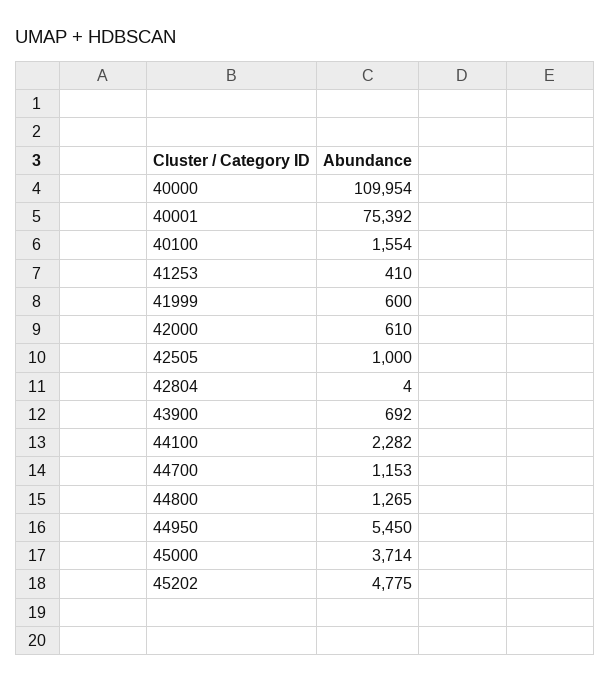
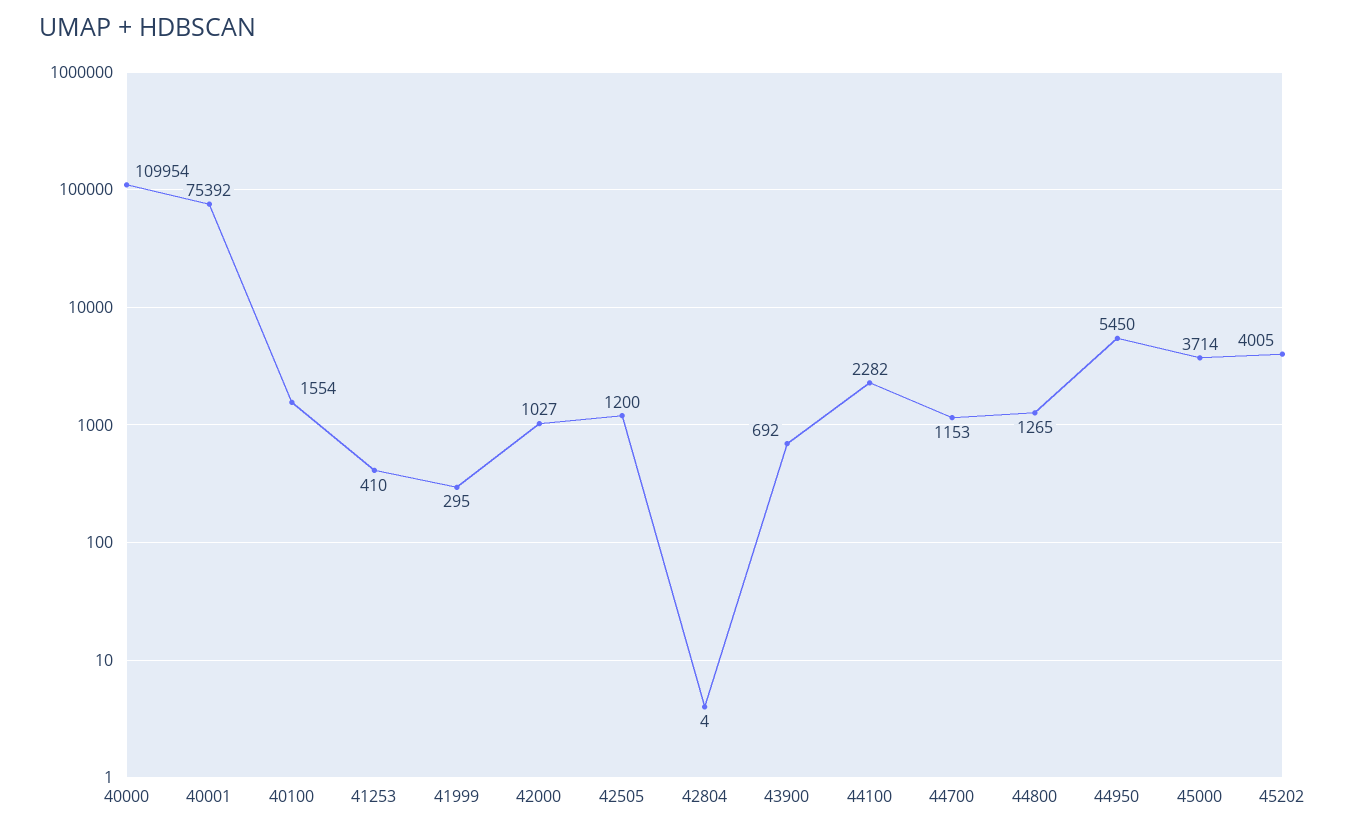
  {
    "40000": 109954,
    "40001": 75392,
    "40100": 1554,
    "41253": 410,
-   "41999": 600,
+   "41999": 295,
-   "42000": 610,
+   "42000": 1027,
-   "42505": 1000,
+   "42505": 1200,
    "42804": 4,
    "43900": 692,
    "44100": 2282,
    "44700": 1153,
    "44800": 1265,
    "44950": 5450,
    "45000": 3714,
-   "45202": 4775
+   "45202": 4005
  }

